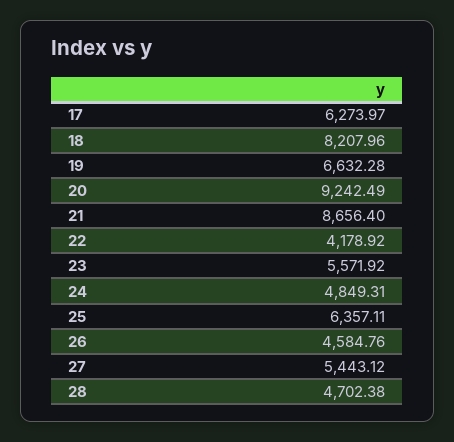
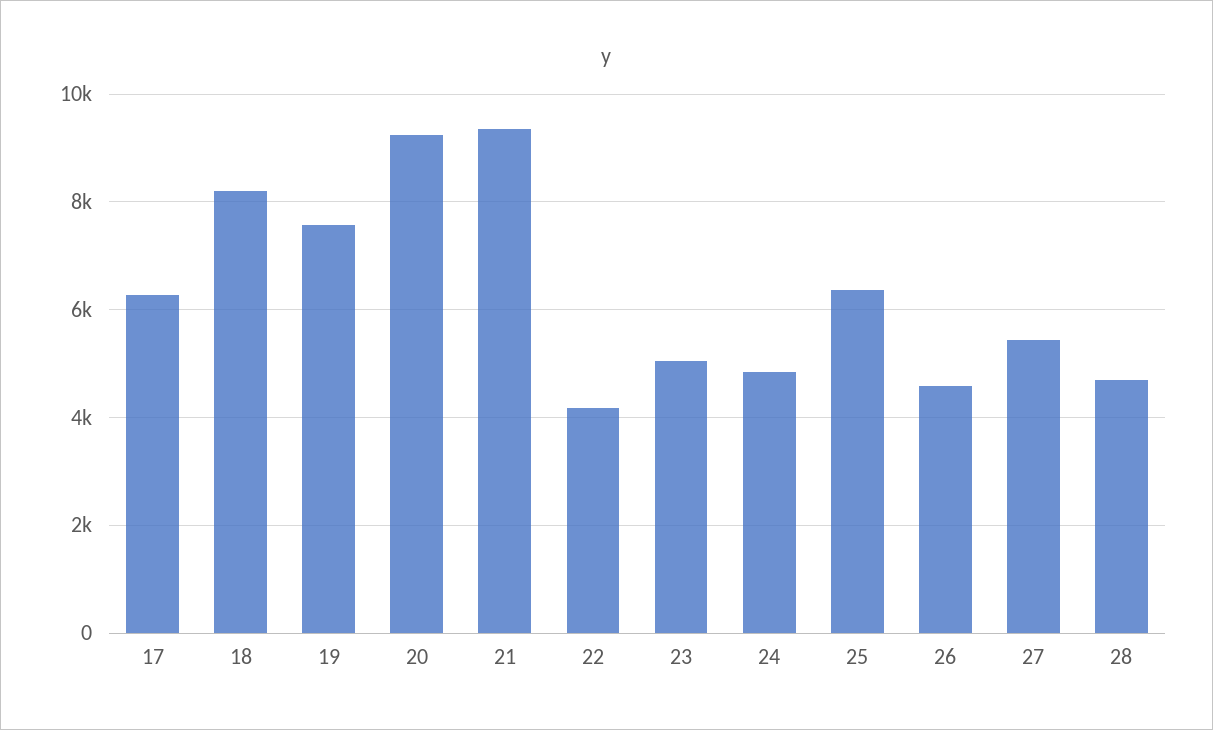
  {
    "17": 6273.97,
    "18": 8207.96,
-   "19": 6632.28,
+   "19": 7600,
    "20": 9242.49,
-   "21": 8656.4,
+   "21": 9400,
    "22": 4178.92,
-   "23": 5571.92,
+   "23": 5000,
    "24": 4849.31,
    "25": 6357.11,
    "26": 4584.76,
    "27": 5443.12,
    "28": 4702.38
  }

